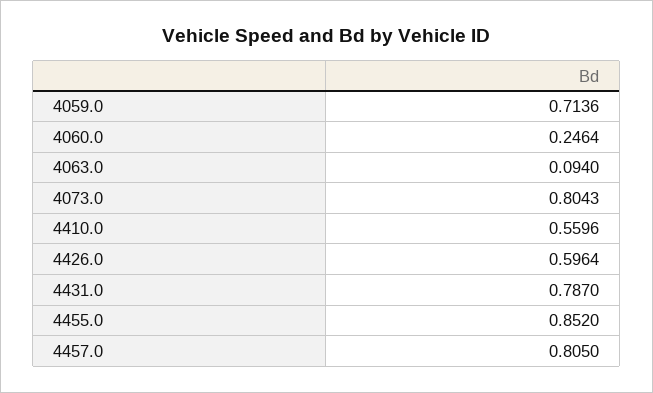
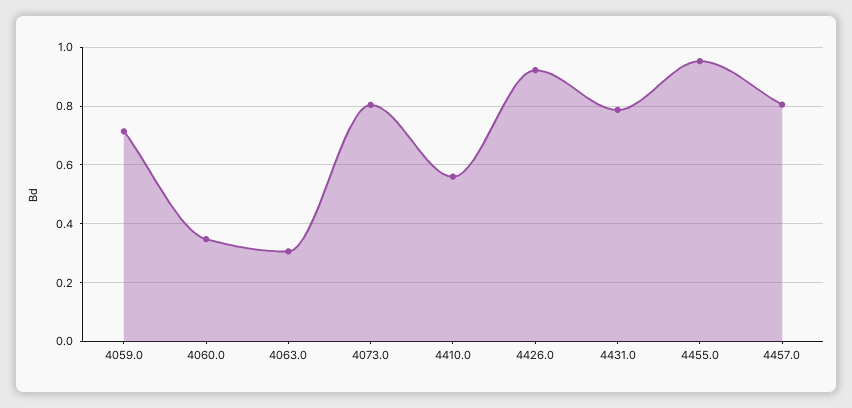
  {
    "4059.0": 0.7136,
-   "4060.0": 0.2464,
+   "4060.0": 0.35,
-   "4063.0": 0.094,
+   "4063.0": 0.3,
    "4073.0": 0.8043,
    "4410.0": 0.5596,
-   "4426.0": 0.5964,
+   "4426.0": 0.925,
    "4431.0": 0.787,
-   "4455.0": 0.852,
+   "4455.0": 0.95,
    "4457.0": 0.805
  }

